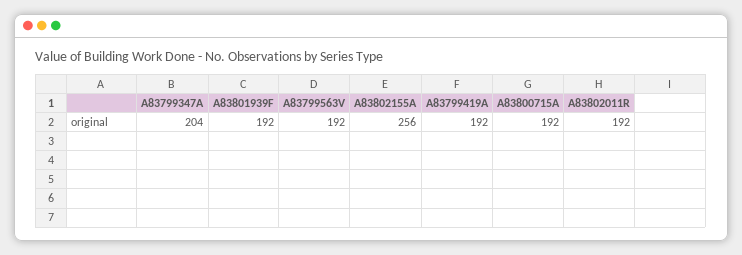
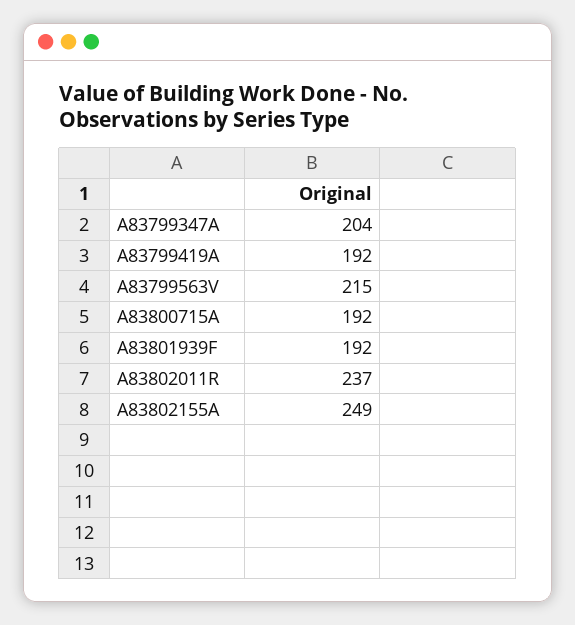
  {
    "A83799347A": 204,
    "A83801939F": 192,
-   "A83799563V": 192,
+   "A83799563V": 215,
-   "A83802155A": 256,
+   "A83802155A": 249,
    "A83799419A": 192,
    "A83800715A": 192,
-   "A83802011R": 192
+   "A83802011R": 237
  }

